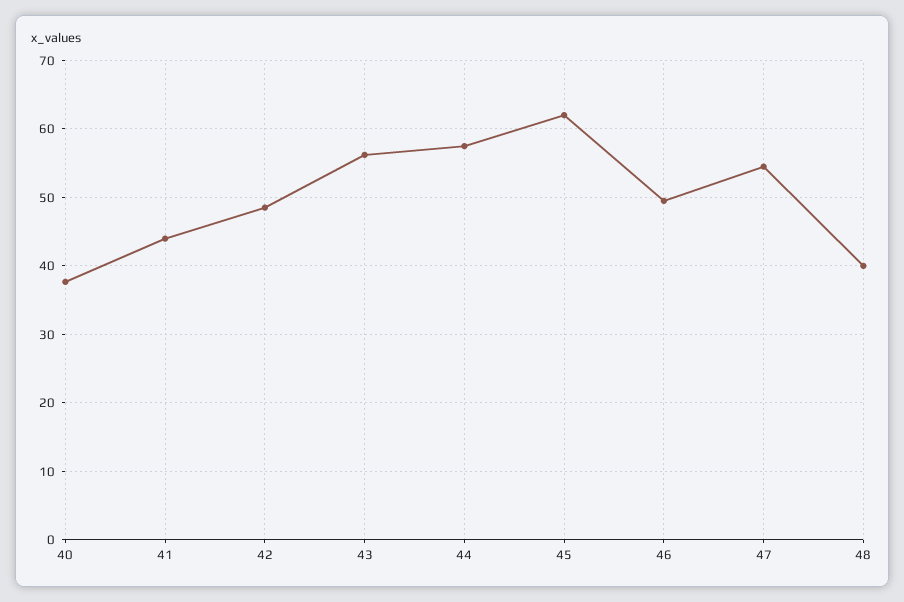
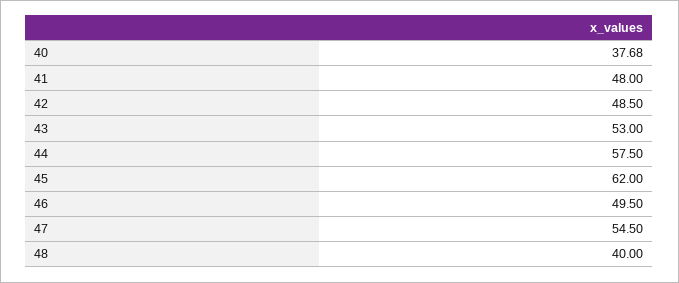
  {
    "40": 37.68,
-   "41": 44,
+   "41": 48,
    "42": 48.5,
-   "43": 56,
+   "43": 53,
    "44": 57.5,
    "45": 62,
    "46": 49.5,
    "47": 54.5,
    "48": 40
  }

